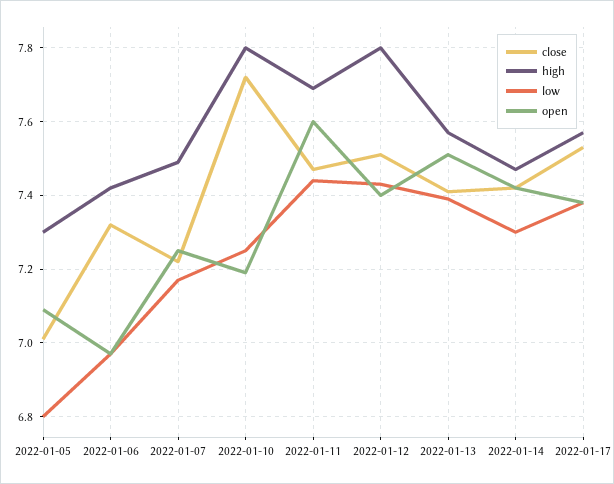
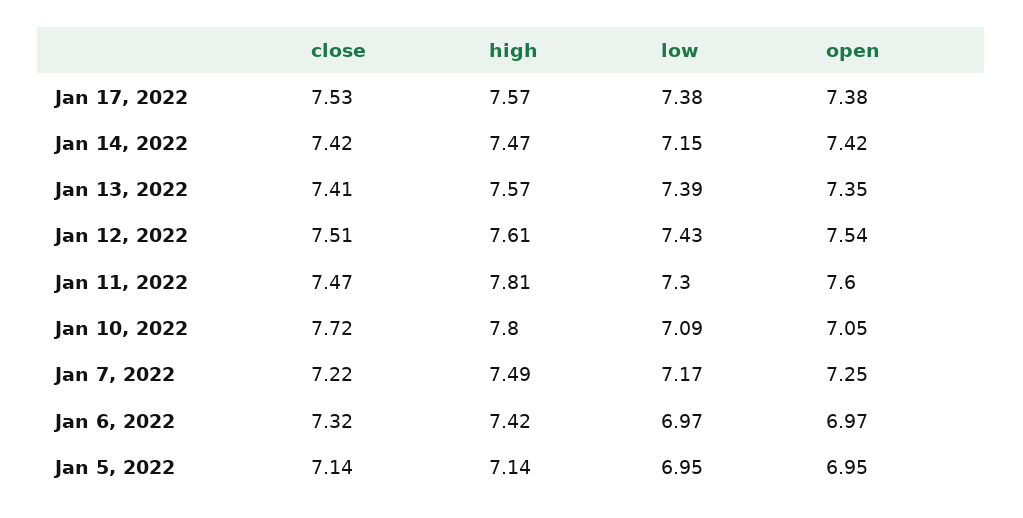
  {
    "close": {
-     "2022-01-05": 7,
+     "2022-01-05": 7.14,
      "2022-01-06": 7.32,
      "2022-01-07": 7.22,
      "2022-01-10": 7.72,
      "2022-01-11": 7.47,
      "2022-01-12": 7.51,
      "2022-01-13": 7.41,
      "2022-01-14": 7.42,
      "2022-01-17": 7.53
    },
    "high": {
-     "2022-01-05": 7.3,
+     "2022-01-05": 7.14,
      "2022-01-06": 7.42,
      "2022-01-07": 7.49,
      "2022-01-10": 7.8,
-     "2022-01-11": 7.7,
+     "2022-01-11": 7.81,
-     "2022-01-12": 7.8,
+     "2022-01-12": 7.61,
      "2022-01-13": 7.57,
      "2022-01-14": 7.47,
      "2022-01-17": 7.57
    },
    "low": {
-     "2022-01-05": 6.8,
+     "2022-01-05": 6.95,
      "2022-01-06": 6.97,
      "2022-01-07": 7.17,
-     "2022-01-10": 7.25,
+     "2022-01-10": 7.09,
-     "2022-01-11": 7.45,
+     "2022-01-11": 7.3,
      "2022-01-12": 7.43,
      "2022-01-13": 7.39,
-     "2022-01-14": 7.3,
+     "2022-01-14": 7.15,
      "2022-01-17": 7.38
    },
    "open": {
-     "2022-01-05": 7.1,
+     "2022-01-05": 6.95,
      "2022-01-06": 6.97,
      "2022-01-07": 7.25,
-     "2022-01-10": 7.2,
+     "2022-01-10": 7.05,
      "2022-01-11": 7.6,
-     "2022-01-12": 7.4,
+     "2022-01-12": 7.54,
-     "2022-01-13": 7.5,
+     "2022-01-13": 7.35,
      "2022-01-14": 7.42,
      "2022-01-17": 7.38
    }
  }

